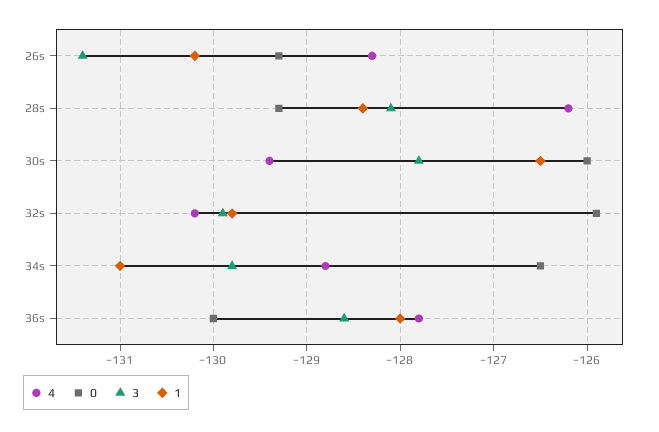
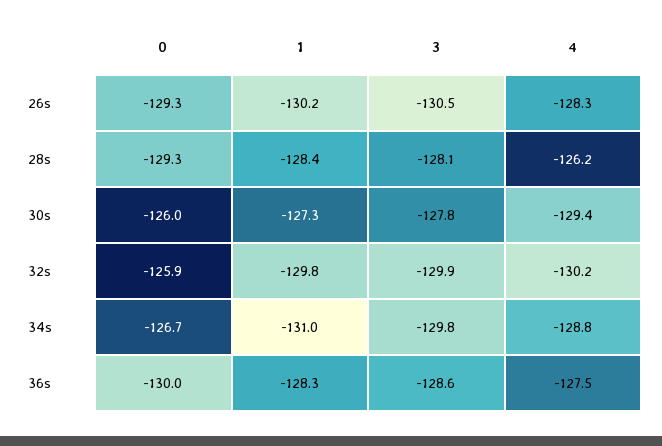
  {
    "4": {
      "26s": -128.3,
      "28s": -126.2,
      "30s": -129.4,
      "32s": -130.2,
      "34s": -128.8,
-     "36s": -127.8
+     "36s": -127.5
    },
    "0": {
      "26s": -129.3,
      "28s": -129.3,
      "30s": -126,
      "32s": -125.9,
-     "34s": -126.5,
+     "34s": -126.7,
      "36s": -130
    },
    "3": {
-     "26s": -131.4,
+     "26s": -130.5,
      "28s": -128.1,
      "30s": -127.8,
      "32s": -129.9,
      "34s": -129.8,
      "36s": -128.6
    },
    "1": {
      "26s": -130.2,
      "28s": -128.4,
-     "30s": -126.5,
+     "30s": -127.3,
      "32s": -129.8,
      "34s": -131,
-     "36s": -128
+     "36s": -128.3
    }
  }

